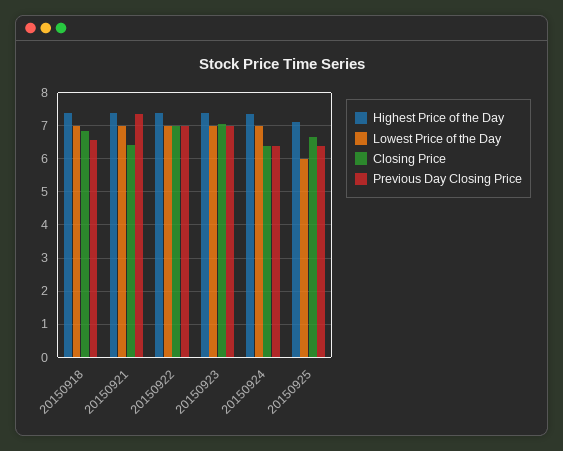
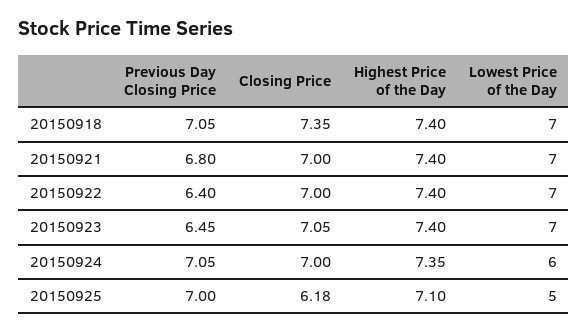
  {
    "Highest Price of the Day": {
      "20150918": 7.4,
      "20150921": 7.4,
      "20150922": 7.4,
      "20150923": 7.4,
      "20150924": 7.35,
      "20150925": 7.1
    },
    "Lowest Price of the Day": {
      "20150918": 7,
      "20150921": 7,
      "20150922": 7,
      "20150923": 7,
-     "20150924": 7,
+     "20150924": 6,
-     "20150925": 6
+     "20150925": 5
    },
    "Closing Price": {
-     "20150918": 6.8,
+     "20150918": 7.35,
-     "20150921": 6.4,
+     "20150921": 7,
      "20150922": 7,
      "20150923": 7.05,
-     "20150924": 6.4,
+     "20150924": 7,
-     "20150925": 6.6
+     "20150925": 6.18
    },
    "Previous Day Closing Price": {
-     "20150918": 6.6,
+     "20150918": 7.05,
-     "20150921": 7.4,
+     "20150921": 6.8,
-     "20150922": 7,
+     "20150922": 6.4,
-     "20150923": 7,
+     "20150923": 6.45,
-     "20150924": 6.4,
+     "20150924": 7.05,
-     "20150925": 6.4
+     "20150925": 7
    }
  }

